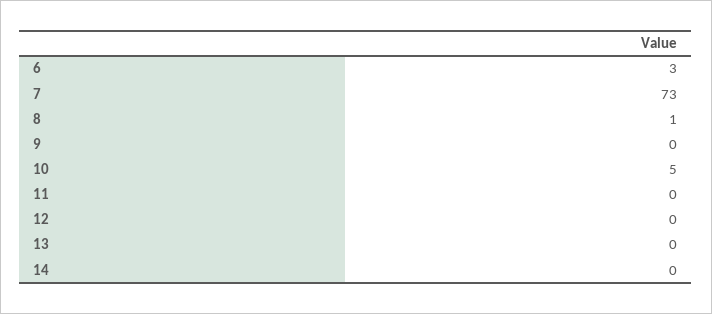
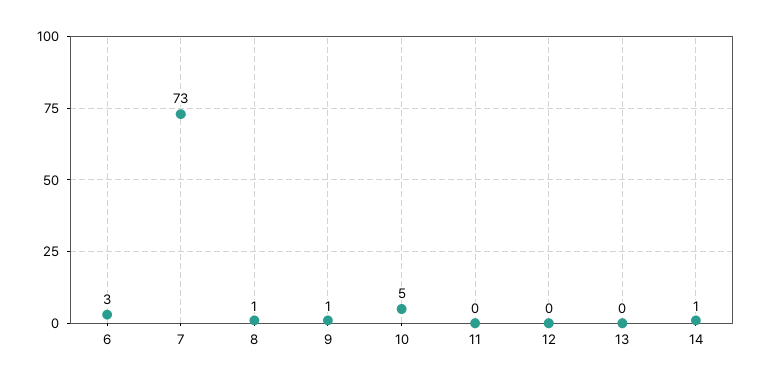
  {
    "6": 3,
    "7": 73,
    "8": 1,
-   "9": 0,
+   "9": 1,
    "10": 5,
    "11": 0,
    "12": 0,
    "13": 0,
-   "14": 0
+   "14": 1
  }

